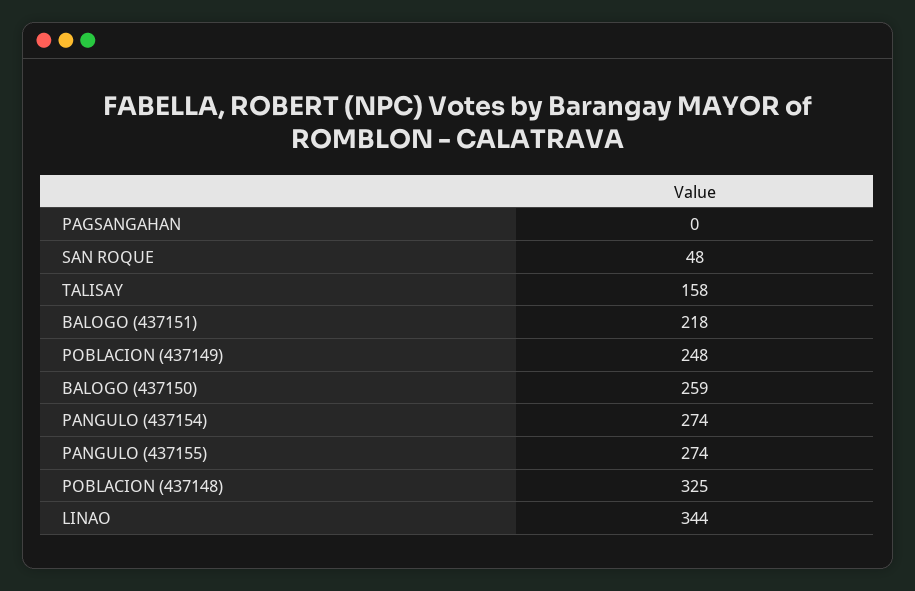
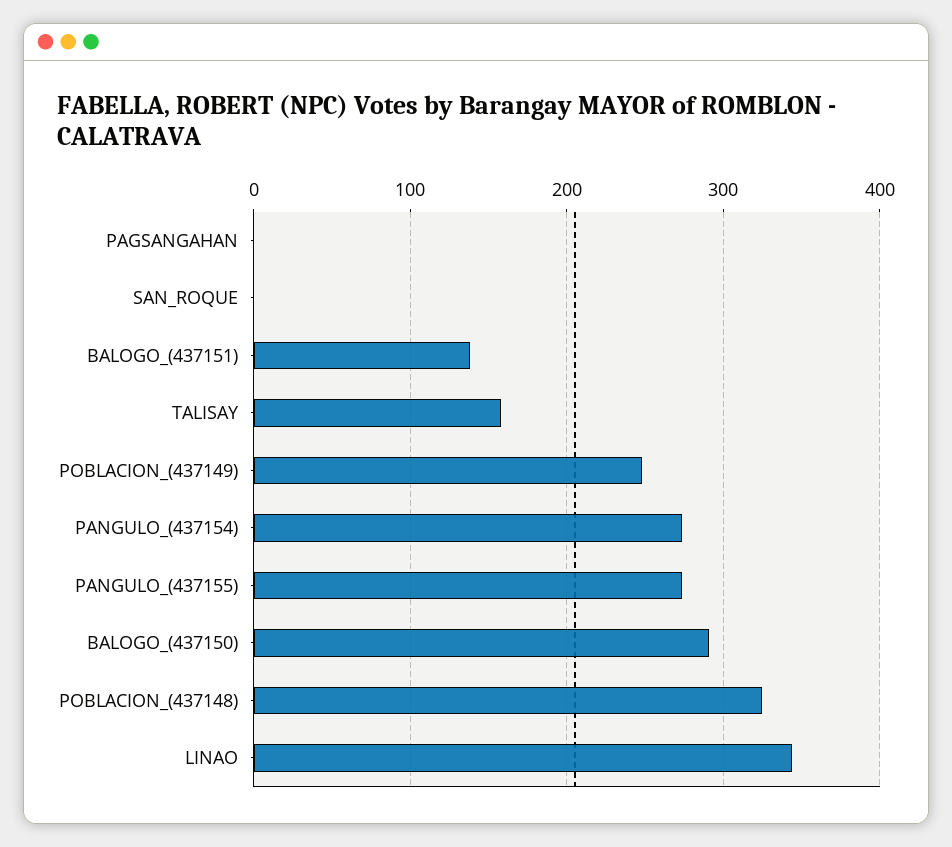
  {
    "PAGSANGAHAN": 0,
-   "SAN ROQUE": 48,
+   "SAN ROQUE": 0,
    "TALISAY": 158,
-   "BALOGO (437151)": 218,
+   "BALOGO (437151)": 140,
    "POBLACION (437149)": 248,
-   "BALOGO (437150)": 259,
+   "BALOGO (437150)": 290,
    "PANGULO (437154)": 274,
    "PANGULO (437155)": 274,
    "POBLACION (437148)": 325,
    "LINAO": 344
  }

